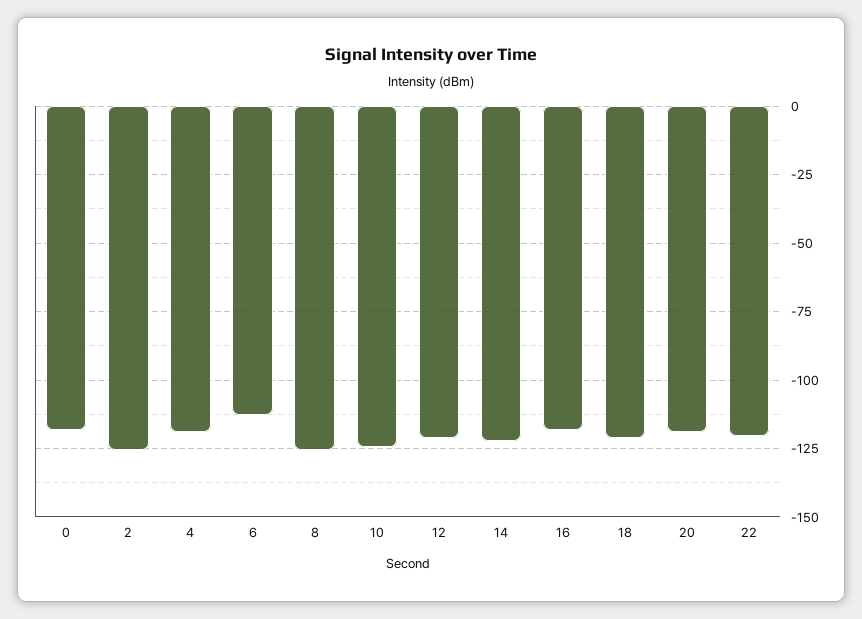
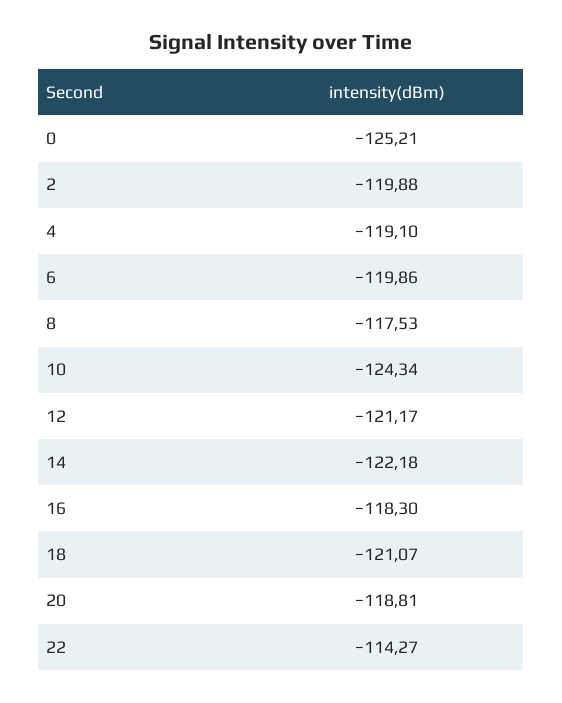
  {
-   "0": -117.5,
+   "0": -125.21,
-   "2": -125,
+   "2": -119.88,
    "4": -119.1,
-   "6": -112.5,
+   "6": -119.86,
-   "8": -125,
+   "8": -117.53,
    "10": -124.34,
    "12": -121.17,
    "14": -122.18,
    "16": -118.3,
    "18": -121.07,
    "20": -118.81,
-   "22": -120
+   "22": -114.27
  }

